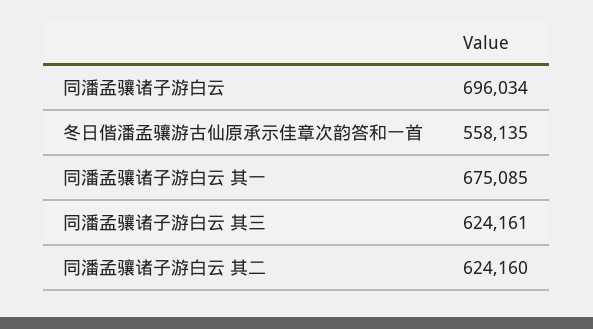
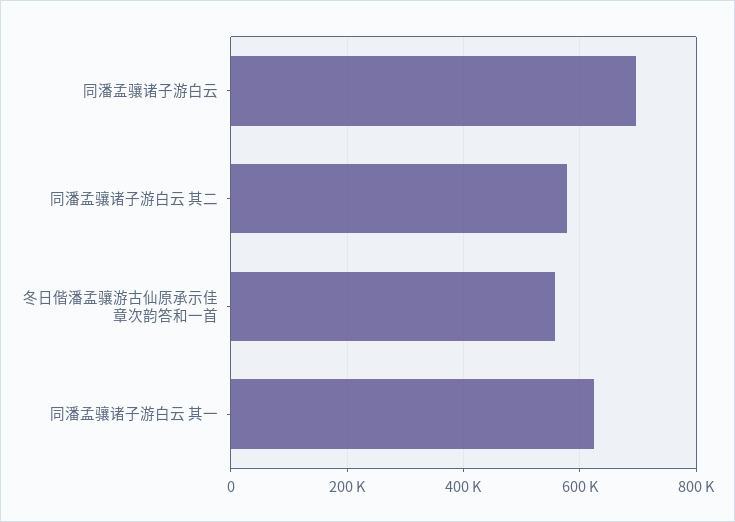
  {
    "同潘孟骧诸子游白云": 696034,
    "冬日偕潘孟骧游古仙原承示佳章次韵答和一首": 558135,
-   "同潘孟骧诸子游白云 其一": 675085,
+   "同潘孟骧诸子游白云 其一": 620000,
-   "同潘孟骧诸子游白云 其三": 624161,
-   "同潘孟骧诸子游白云 其二": 624160
+   "同潘孟骧诸子游白云 其二": 580000
  }

